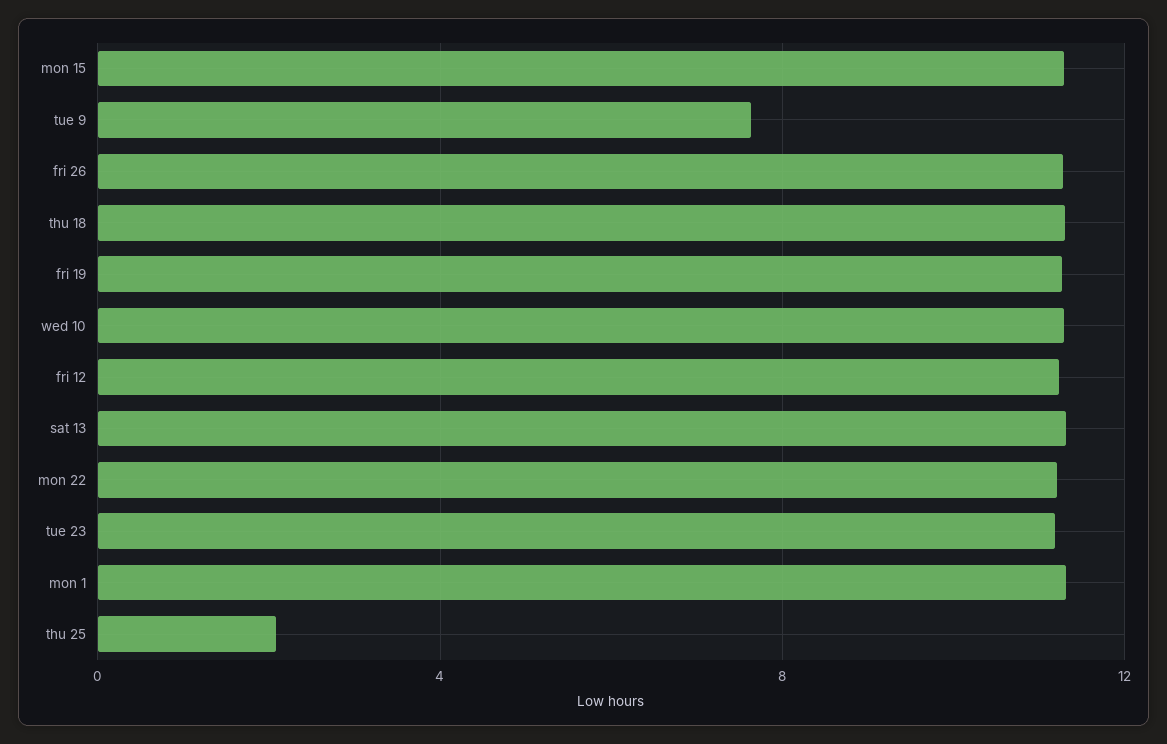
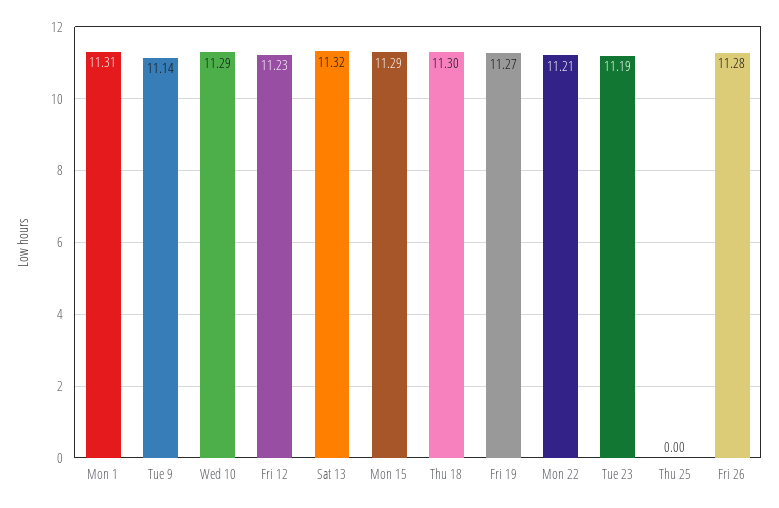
  {
    "mon 15": 11.29,
-   "tue 9": 7.5,
+   "tue 9": 11.14,
    "fri 26": 11.28,
    "thu 18": 11.3,
    "fri 19": 11.27,
    "wed 10": 11.29,
    "fri 12": 11.23,
    "sat 13": 11.32,
    "mon 22": 11.21,
    "tue 23": 11.19,
    "mon 1": 11.31,
-   "thu 25": 2
+   "thu 25": 0
  }

